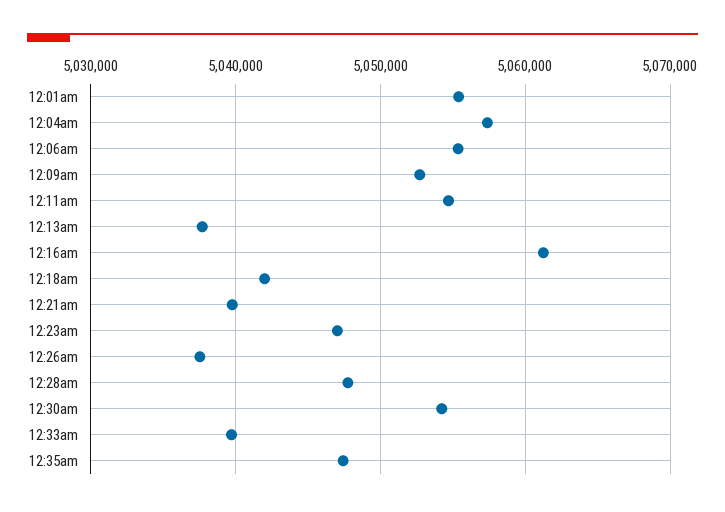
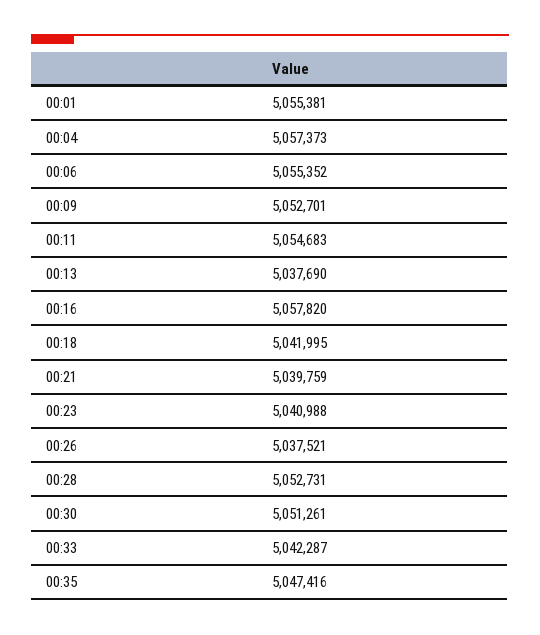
  {
    "12:01am": 5055381,
    "12:04am": 5057373,
    "12:06am": 5055352,
    "12:09am": 5052701,
    "12:11am": 5054683,
    "12:13am": 5037690,
-   "12:16am": 5061000,
+   "12:16am": 5057820,
    "12:18am": 5041995,
    "12:21am": 5039759,
-   "12:23am": 5047000,
+   "12:23am": 5040988,
    "12:26am": 5037521,
-   "12:28am": 5048000,
+   "12:28am": 5052731,
-   "12:30am": 5054000,
+   "12:30am": 5051261,
-   "12:33am": 5040000,
+   "12:33am": 5042287,
    "12:35am": 5047416
  }

